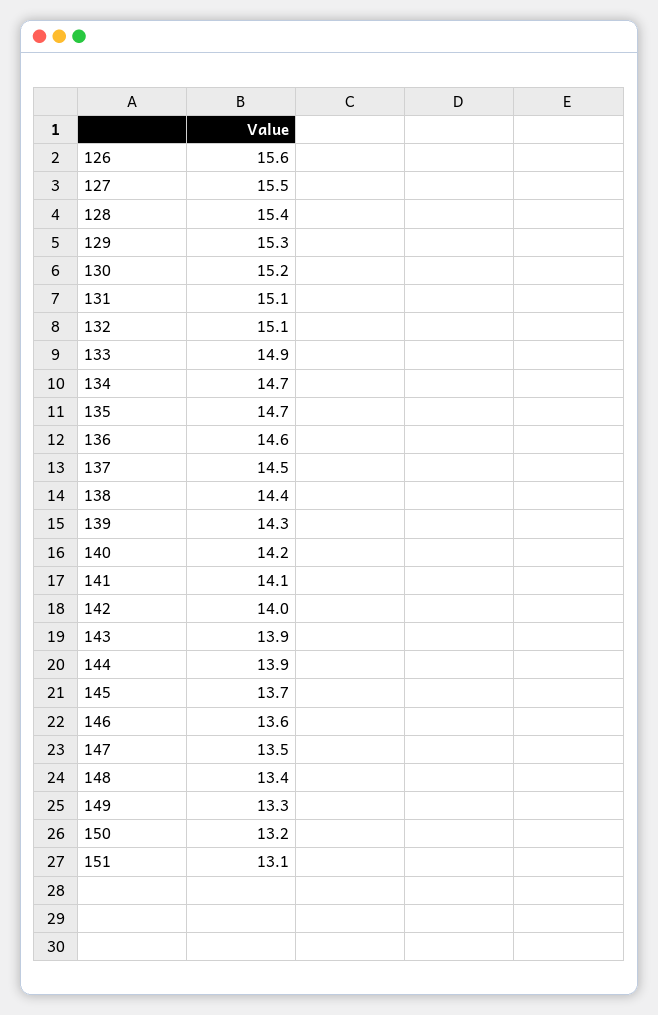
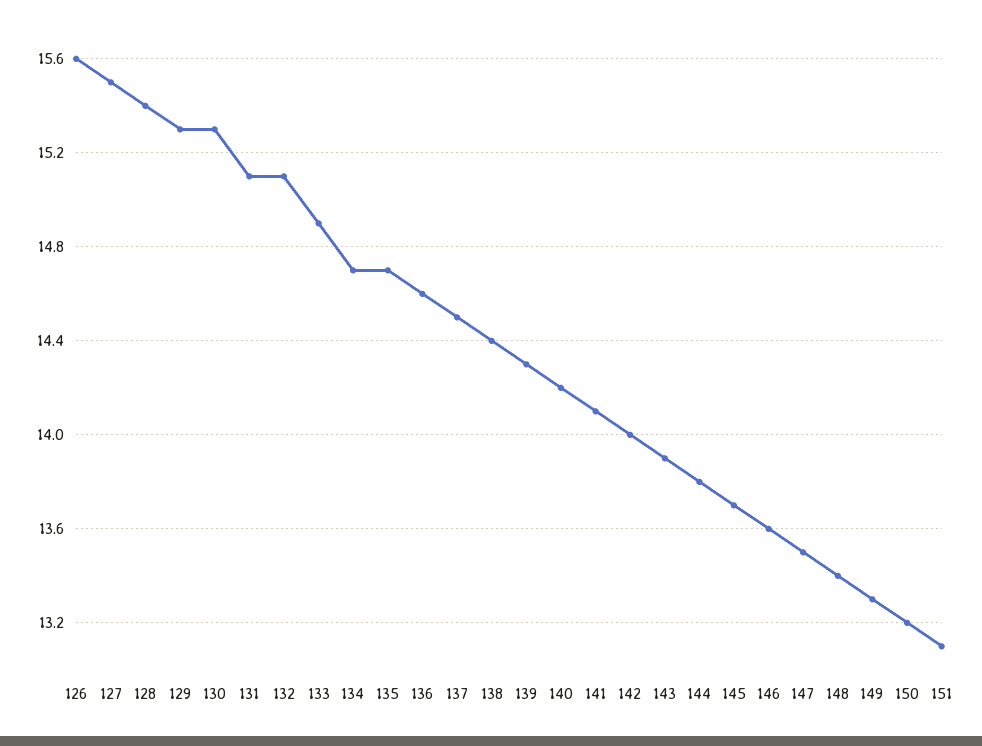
  {
    "126": 15.6,
    "127": 15.5,
    "128": 15.4,
    "129": 15.3,
-   "130": 15.2,
+   "130": 15.3,
    "131": 15.1,
    "132": 15.1,
    "133": 14.9,
    "134": 14.7,
    "135": 14.7,
    "136": 14.6,
    "137": 14.5,
    "138": 14.4,
    "139": 14.3,
    "140": 14.2,
    "141": 14.1,
    "142": 14,
    "143": 13.9,
-   "144": 13.9,
+   "144": 13.8,
    "145": 13.7,
    "146": 13.6,
    "147": 13.5,
    "148": 13.4,
    "149": 13.3,
    "150": 13.2,
    "151": 13.1
  }

